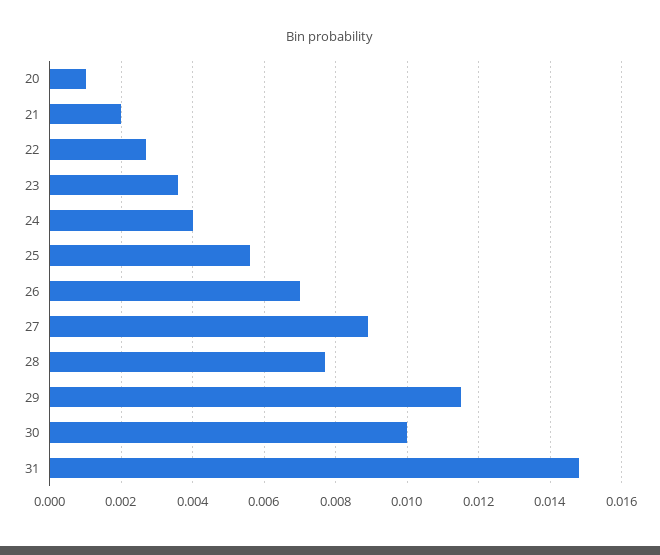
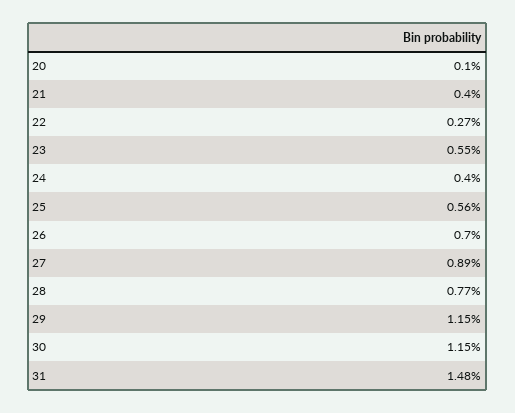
  {
    "20": 0.001,
-   "21": 0.002,
+   "21": 0.004,
    "22": 0.0027,
-   "23": 0.0035,
+   "23": 0.0055,
    "24": 0.004,
    "25": 0.0056,
    "26": 0.007,
    "27": 0.0089,
    "28": 0.0077,
    "29": 0.0115,
-   "30": 0.01,
+   "30": 0.0115,
    "31": 0.0148
  }

